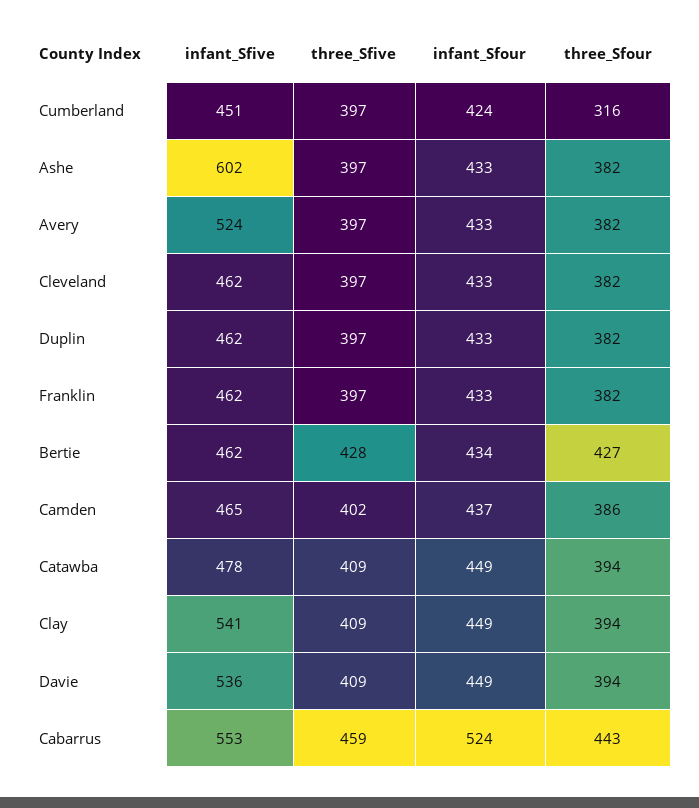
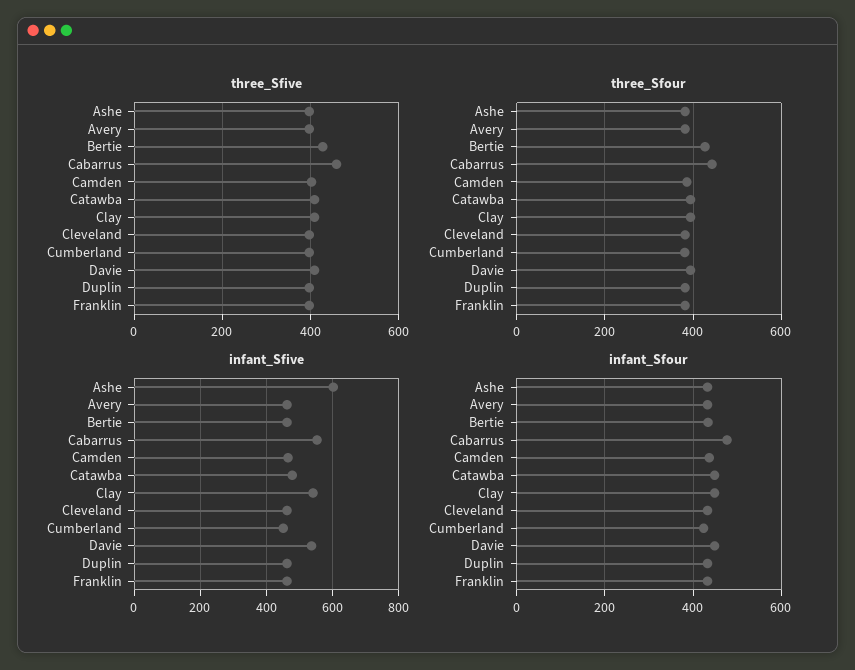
  {
    "infant_Sfive": {
      "Cumberland": 451,
      "Ashe": 602,
-     "Avery": 524,
+     "Avery": 460,
      "Cleveland": 462,
      "Duplin": 462,
      "Franklin": 462,
      "Bertie": 462,
      "Camden": 465,
      "Catawba": 478,
      "Clay": 541,
      "Davie": 536,
      "Cabarrus": 553
    },
    "three_Sfive": {
      "Cumberland": 397,
      "Ashe": 397,
      "Avery": 397,
      "Cleveland": 397,
      "Duplin": 397,
      "Franklin": 397,
      "Bertie": 428,
      "Camden": 402,
      "Catawba": 409,
      "Clay": 409,
      "Davie": 409,
      "Cabarrus": 459
    },
    "infant_Sfour": {
      "Cumberland": 424,
      "Ashe": 433,
      "Avery": 433,
      "Cleveland": 433,
      "Duplin": 433,
      "Franklin": 433,
      "Bertie": 434,
      "Camden": 437,
      "Catawba": 449,
      "Clay": 449,
      "Davie": 449,
-     "Cabarrus": 524
+     "Cabarrus": 480
    },
    "three_Sfour": {
-     "Cumberland": 316,
+     "Cumberland": 380,
      "Ashe": 382,
      "Avery": 382,
      "Cleveland": 382,
      "Duplin": 382,
      "Franklin": 382,
      "Bertie": 427,
      "Camden": 386,
      "Catawba": 394,
      "Clay": 394,
      "Davie": 394,
      "Cabarrus": 443
    }
  }

